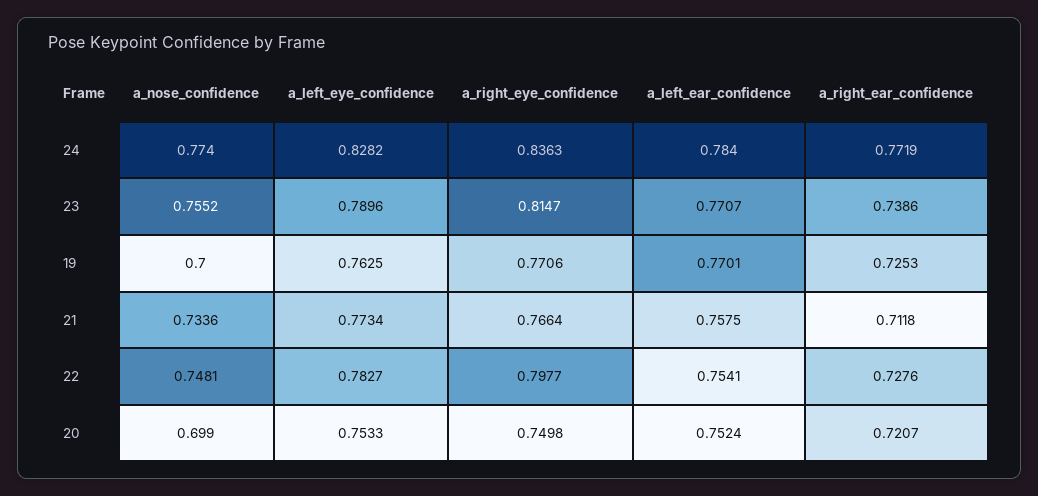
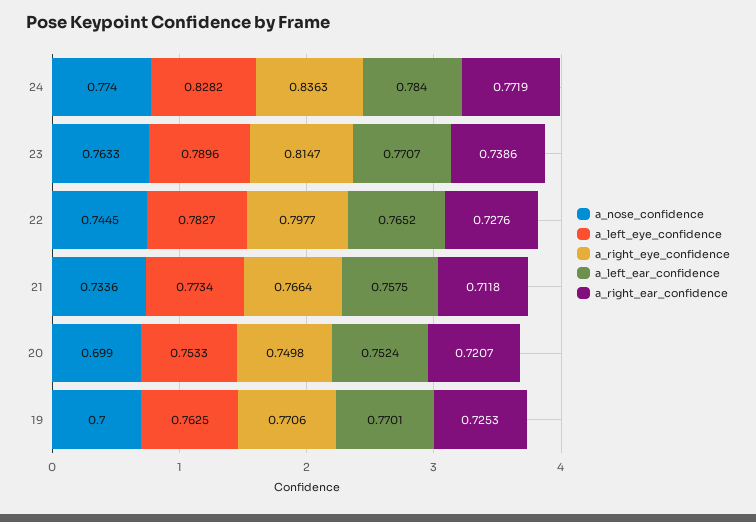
  {
    "a_nose_confidence": {
      "24": 0.774,
-     "23": 0.7552,
+     "23": 0.7633,
      "19": 0.7,
      "21": 0.7336,
-     "22": 0.7481,
+     "22": 0.7445,
      "20": 0.699
    },
    "a_left_eye_confidence": {
      "24": 0.8282,
      "23": 0.7896,
      "19": 0.7625,
      "21": 0.7734,
      "22": 0.7827,
      "20": 0.7533
    },
    "a_right_eye_confidence": {
      "24": 0.8363,
      "23": 0.8147,
      "19": 0.7706,
      "21": 0.7664,
      "22": 0.7977,
      "20": 0.7498
    },
    "a_left_ear_confidence": {
      "24": 0.784,
      "23": 0.7707,
      "19": 0.7701,
      "21": 0.7575,
-     "22": 0.7541,
+     "22": 0.7652,
      "20": 0.7524
    },
    "a_right_ear_confidence": {
      "24": 0.7719,
      "23": 0.7386,
      "19": 0.7253,
      "21": 0.7118,
      "22": 0.7276,
      "20": 0.7207
    }
  }

